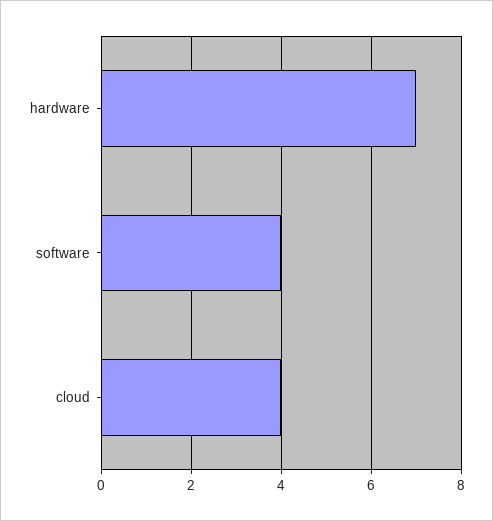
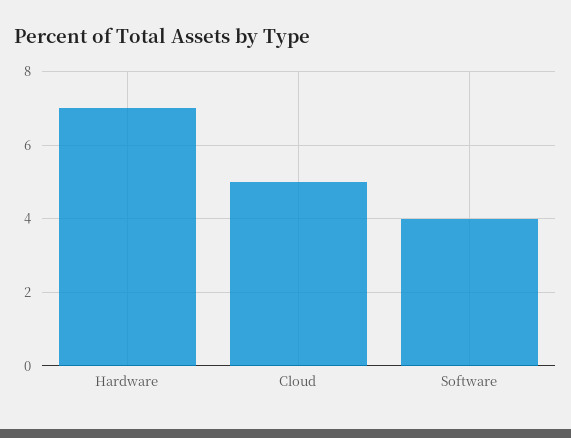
  {
    "hardware": 7,
    "software": 4,
-   "cloud": 4
+   "cloud": 5
  }

